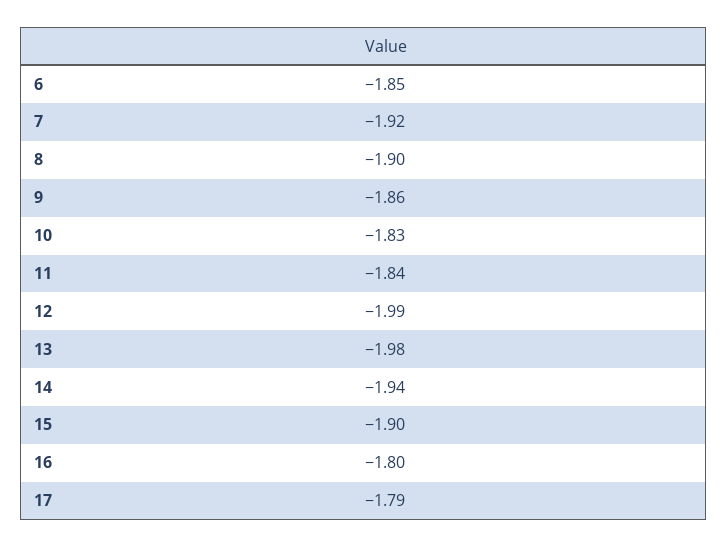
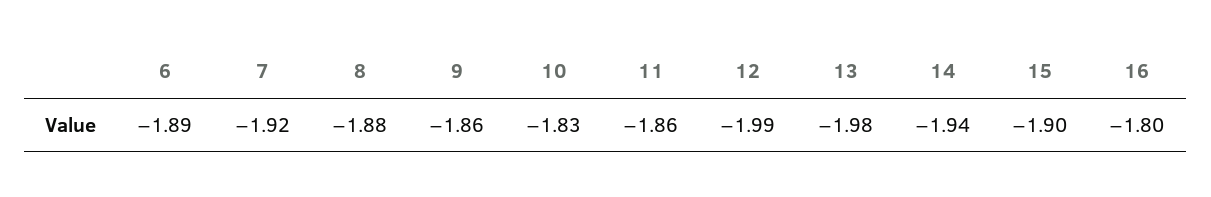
  {
-   "6": -1.85,
+   "6": -1.89,
    "7": -1.92,
-   "8": -1.9,
+   "8": -1.88,
    "9": -1.86,
    "10": -1.83,
-   "11": -1.84,
+   "11": -1.86,
    "12": -1.99,
    "13": -1.98,
    "14": -1.94,
    "15": -1.9,
-   "16": -1.8,
+   "16": -1.8
-   "17": -1.79
  }

